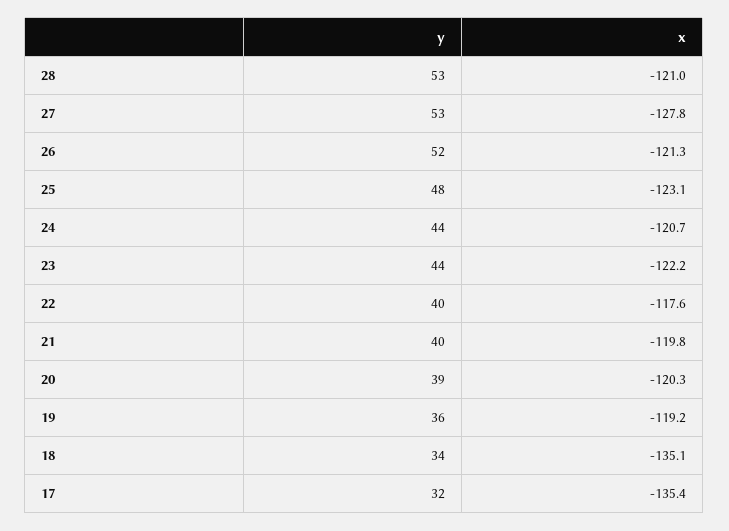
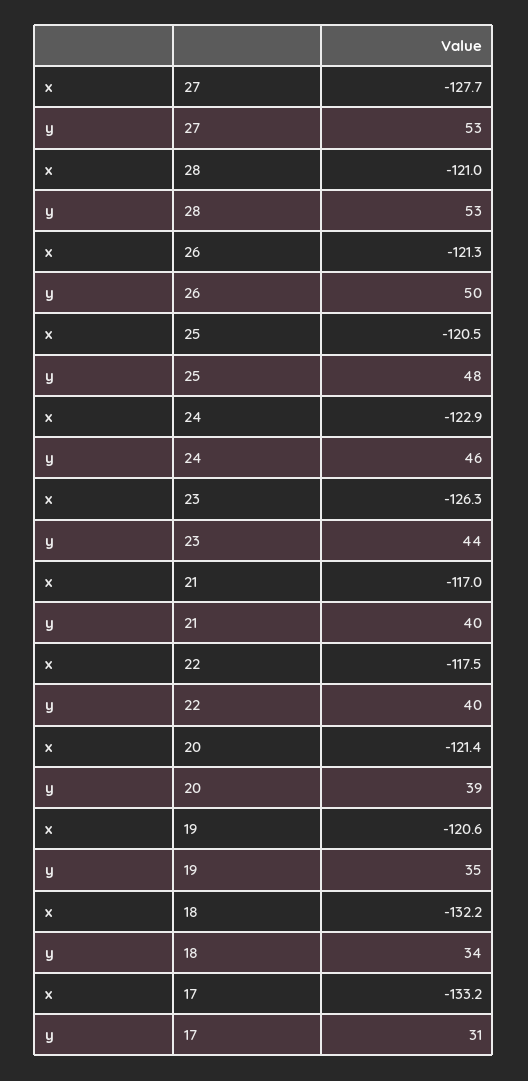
  {
    "y": {
      "28": 53,
      "27": 53,
-     "26": 52,
+     "26": 50,
      "25": 48,
-     "24": 44,
+     "24": 46,
      "23": 44,
      "22": 40,
      "21": 40,
      "20": 39,
-     "19": 36,
+     "19": 35,
      "18": 34,
-     "17": 32
+     "17": 31
    },
    "x": {
      "28": -121,
-     "27": -127.8,
+     "27": -127.7,
      "26": -121.3,
-     "25": -123.1,
+     "25": -120.5,
-     "24": -120.7,
+     "24": -122.9,
-     "23": -122.2,
+     "23": -126.3,
-     "22": -117.6,
+     "22": -117.5,
-     "21": -119.8,
+     "21": -117,
-     "20": -120.3,
+     "20": -121.4,
-     "19": -119.2,
+     "19": -120.6,
-     "18": -135.1,
+     "18": -132.2,
-     "17": -135.4
+     "17": -133.2
    }
  }

